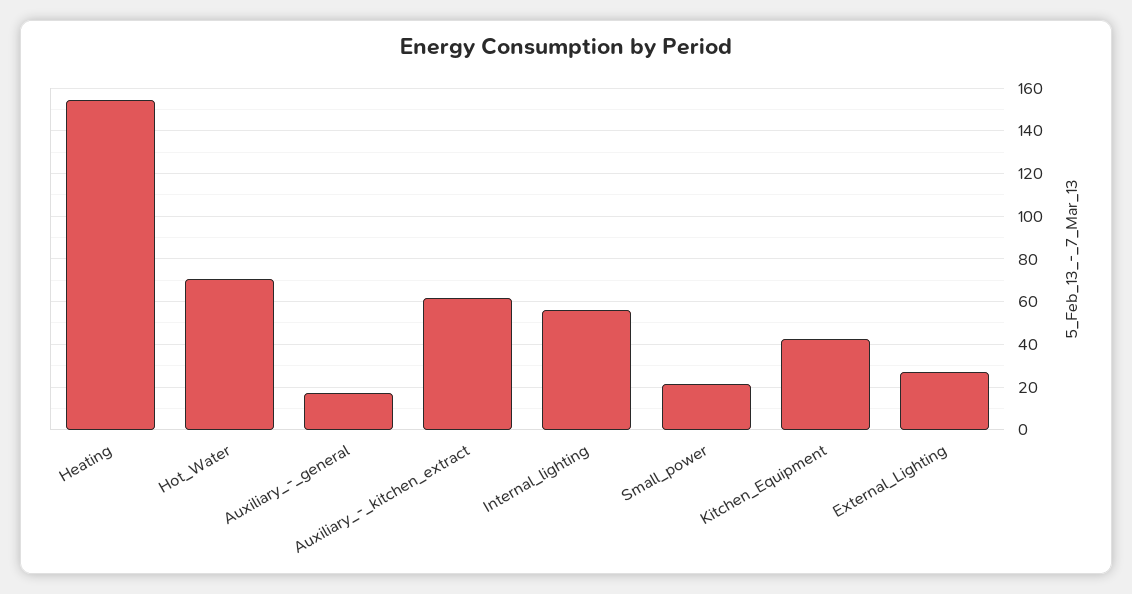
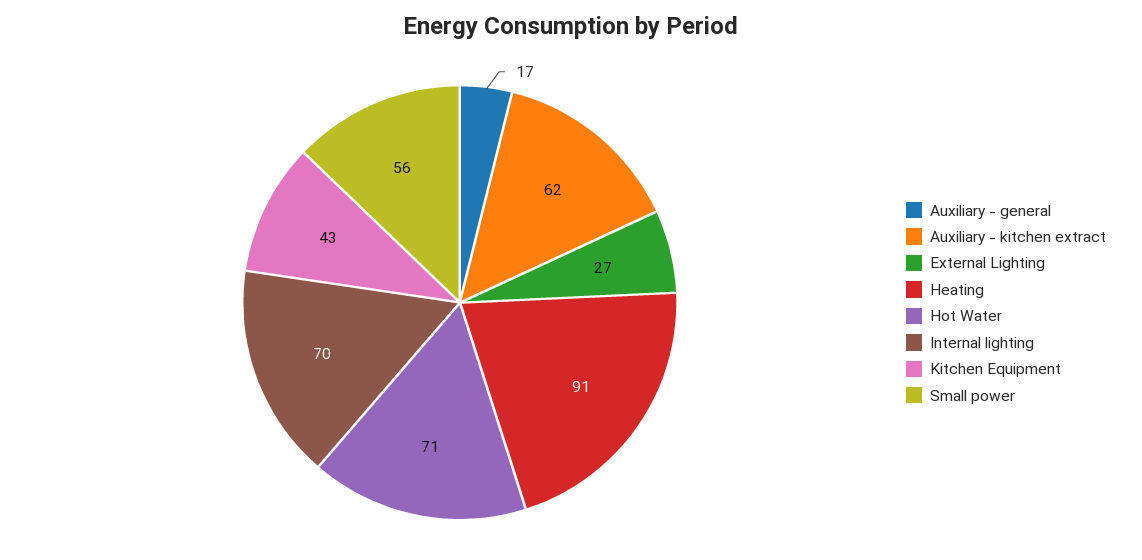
  {
-   "Heating": 155,
+   "Heating": 91,
    "Hot_Water": 71,
    "Auxiliary_-_general": 17,
    "Auxiliary_-_kitchen_extract": 62,
-   "Internal_lighting": 55,
+   "Internal_lighting": 70,
-   "Small_power": 20,
+   "Small_power": 56,
    "Kitchen_Equipment": 43,
    "External_Lighting": 27
  }

